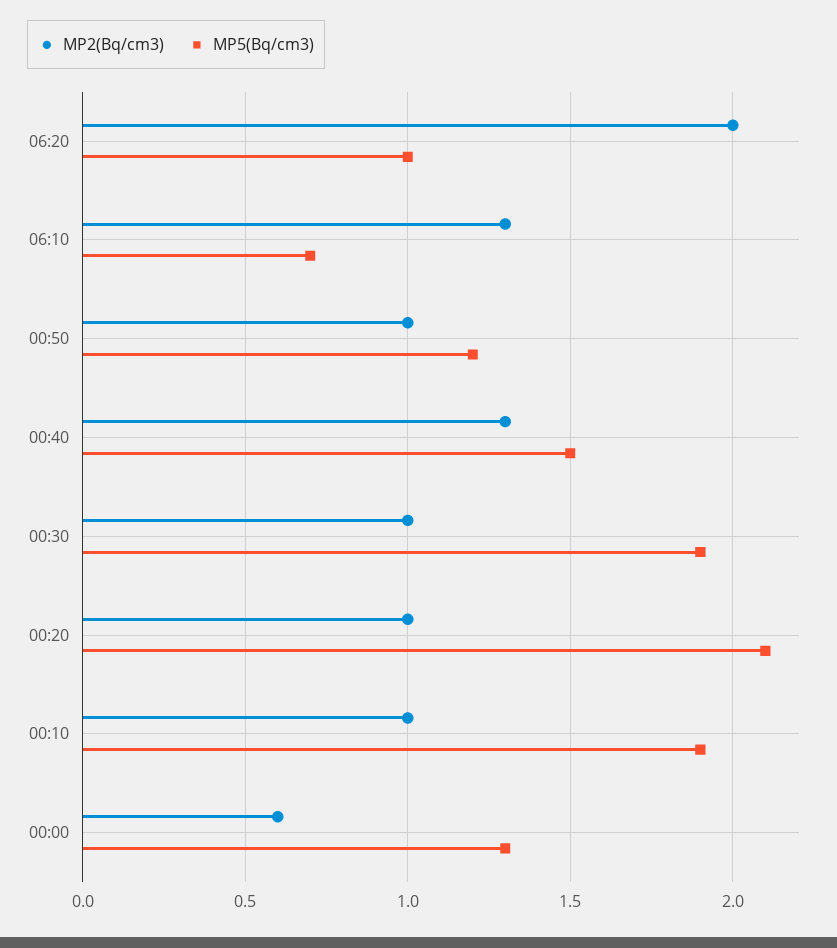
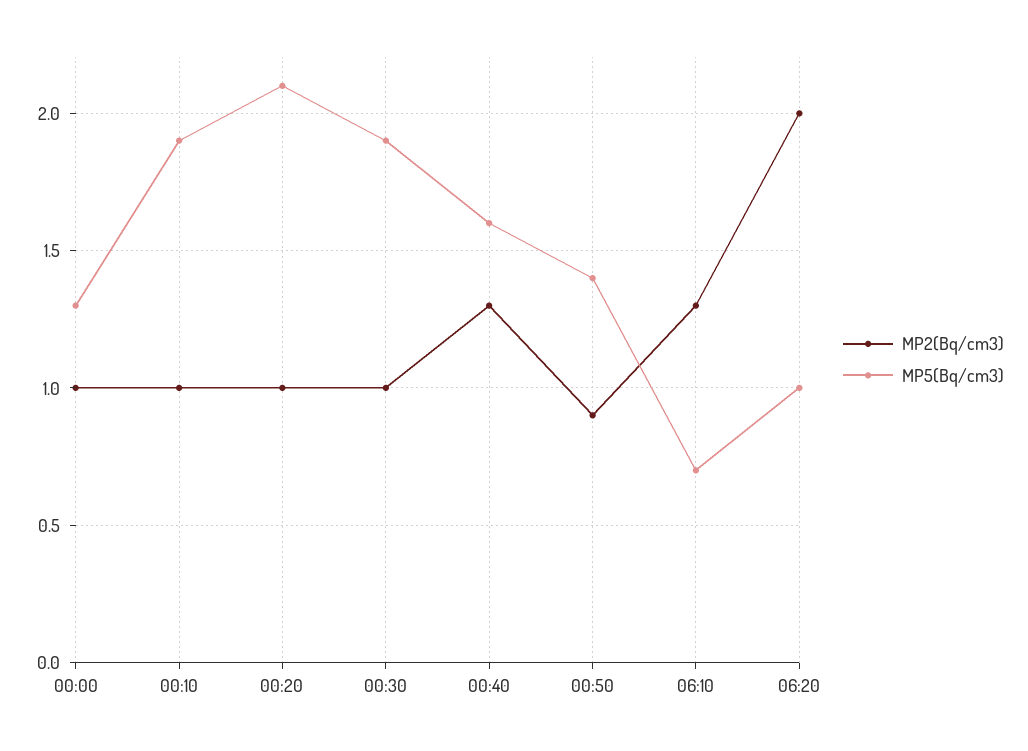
  {
    "MP2(Bq/cm3)": {
      "06:20": 2,
      "06:10": 1.3,
-     "00:50": 1,
+     "00:50": 0.9,
      "00:40": 1.3,
      "00:30": 1,
      "00:20": 1,
      "00:10": 1,
-     "00:00": 0.6
+     "00:00": 1
    },
    "MP5(Bq/cm3)": {
      "06:20": 1,
      "06:10": 0.7,
-     "00:50": 1.2,
+     "00:50": 1.4,
-     "00:40": 1.5,
+     "00:40": 1.6,
      "00:30": 1.9,
      "00:20": 2.1,
      "00:10": 1.9,
      "00:00": 1.3
    }
  }

